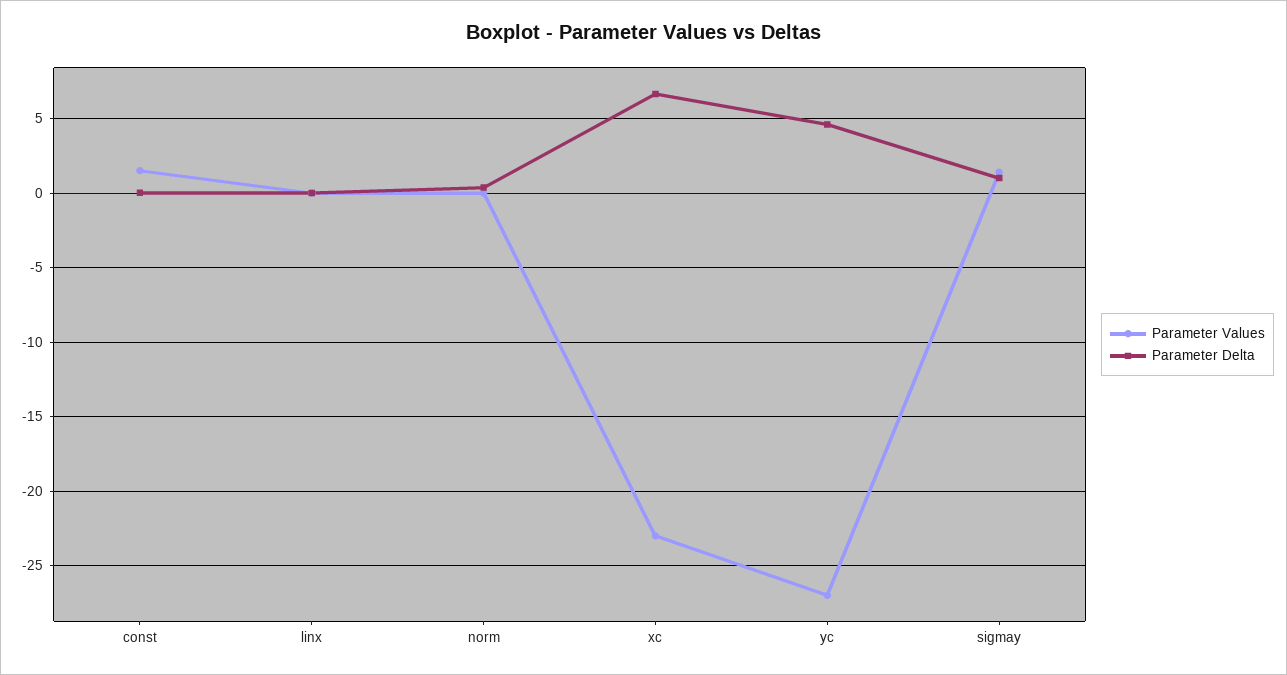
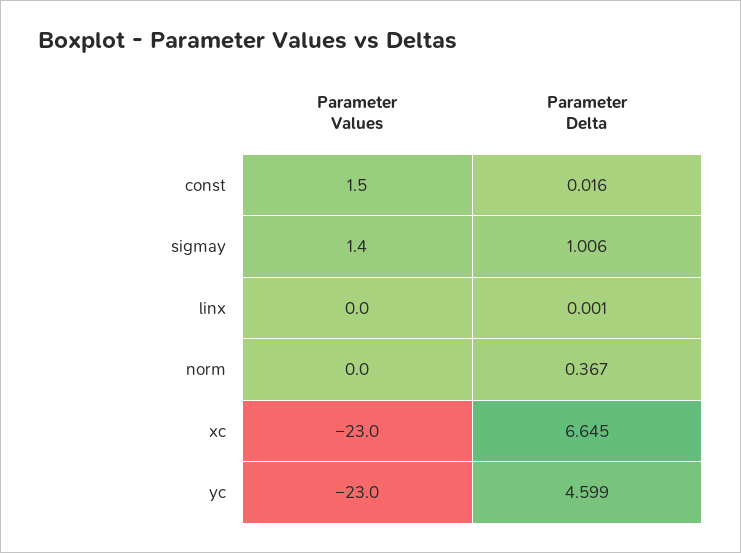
  {
    "Parameter Values": {
      "const": 1.5,
      "linx": 0,
      "norm": 0,
      "xc": -23,
-     "yc": -27,
+     "yc": -23,
      "sigmay": 1.4
    },
    "Parameter Delta": {
      "const": 0.016,
      "linx": 0.001,
      "norm": 0.367,
      "xc": 6.645,
      "yc": 4.599,
      "sigmay": 1.006
    }
  }

